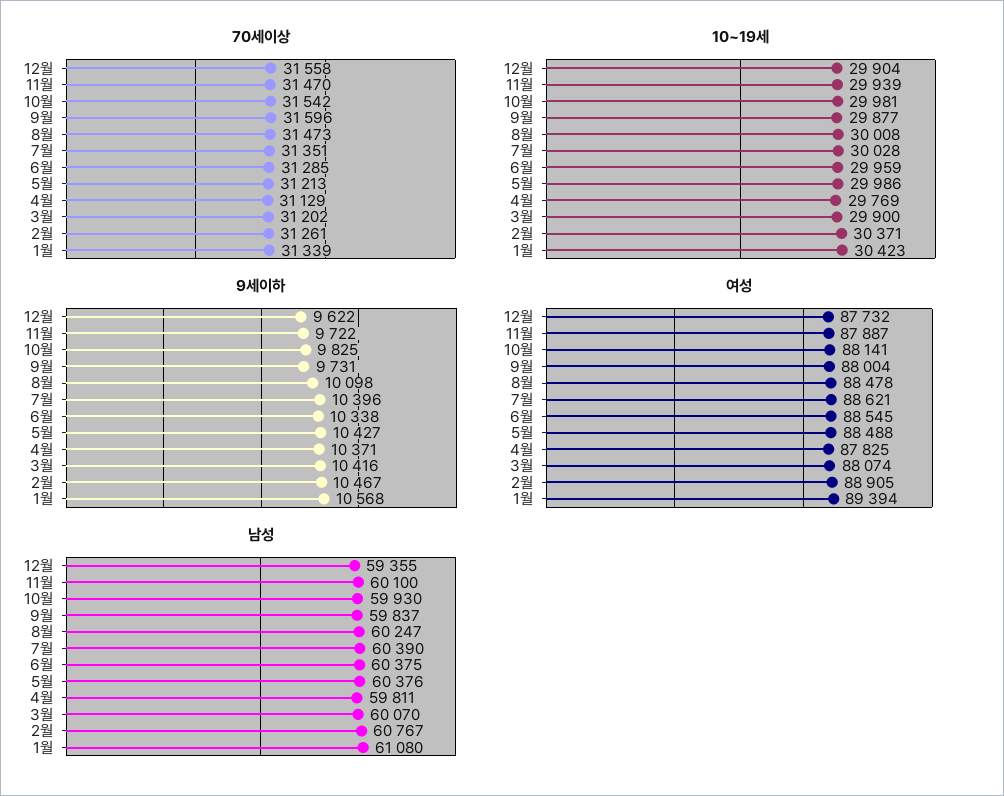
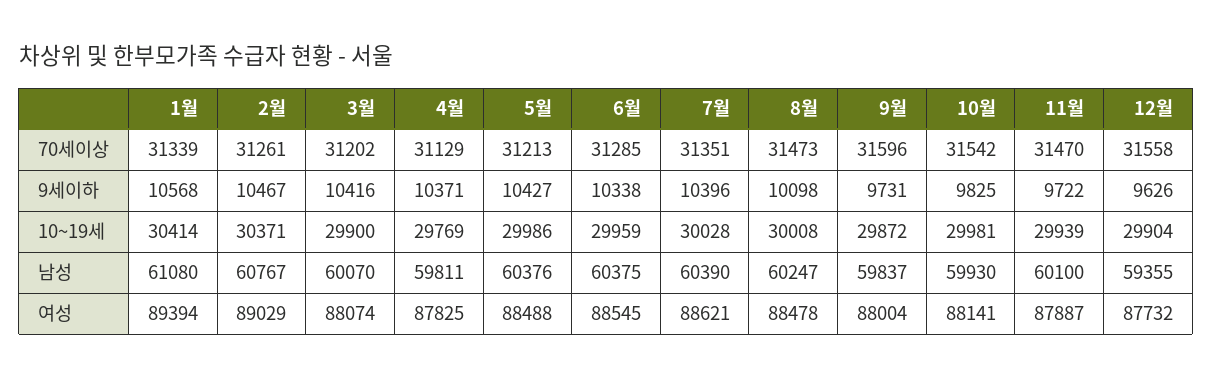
  {
    "70세이상": {
      "12월": 31558,
      "11월": 31470,
      "10월": 31542,
      "9월": 31596,
      "8월": 31473,
      "7월": 31351,
      "6월": 31285,
      "5월": 31213,
      "4월": 31129,
      "3월": 31202,
      "2월": 31261,
      "1월": 31339
    },
    "10~19세": {
      "12월": 29904,
      "11월": 29939,
      "10월": 29981,
-     "9월": 29877,
+     "9월": 29872,
      "8월": 30008,
      "7월": 30028,
      "6월": 29959,
      "5월": 29986,
      "4월": 29769,
      "3월": 29900,
      "2월": 30371,
-     "1월": 30423
+     "1월": 30414
    },
    "9세이하": {
-     "12월": 9622,
+     "12월": 9626,
      "11월": 9722,
      "10월": 9825,
      "9월": 9731,
      "8월": 10098,
      "7월": 10396,
      "6월": 10338,
      "5월": 10427,
      "4월": 10371,
      "3월": 10416,
      "2월": 10467,
      "1월": 10568
    },
    "여성": {
      "12월": 87732,
      "11월": 87887,
      "10월": 88141,
      "9월": 88004,
      "8월": 88478,
      "7월": 88621,
      "6월": 88545,
      "5월": 88488,
      "4월": 87825,
      "3월": 88074,
-     "2월": 88905,
+     "2월": 89029,
      "1월": 89394
    },
    "남성": {
      "12월": 59355,
      "11월": 60100,
      "10월": 59930,
      "9월": 59837,
      "8월": 60247,
      "7월": 60390,
      "6월": 60375,
      "5월": 60376,
      "4월": 59811,
      "3월": 60070,
      "2월": 60767,
      "1월": 61080
    }
  }

